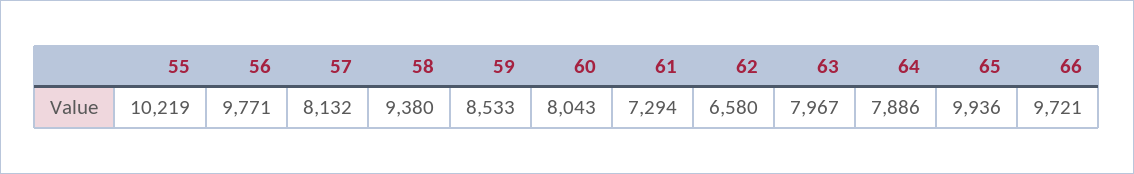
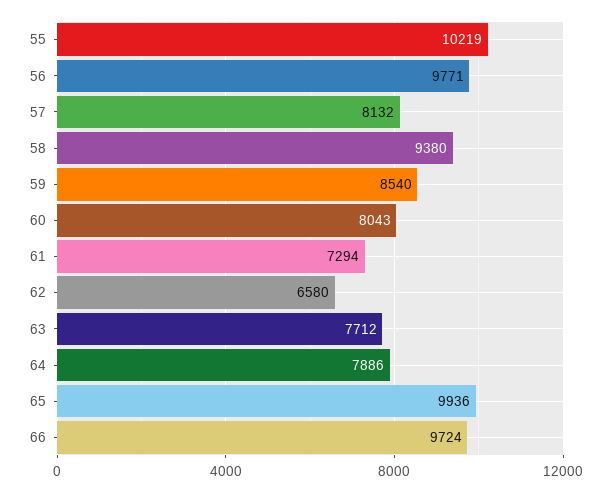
  {
    "55": 10219,
    "56": 9771,
    "57": 8132,
    "58": 9380,
-   "59": 8533,
+   "59": 8540,
    "60": 8043,
    "61": 7294,
    "62": 6580,
-   "63": 7967,
+   "63": 7712,
    "64": 7886,
    "65": 9936,
-   "66": 9721
+   "66": 9724
  }

